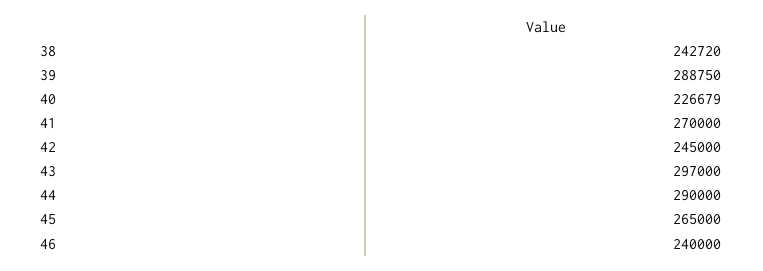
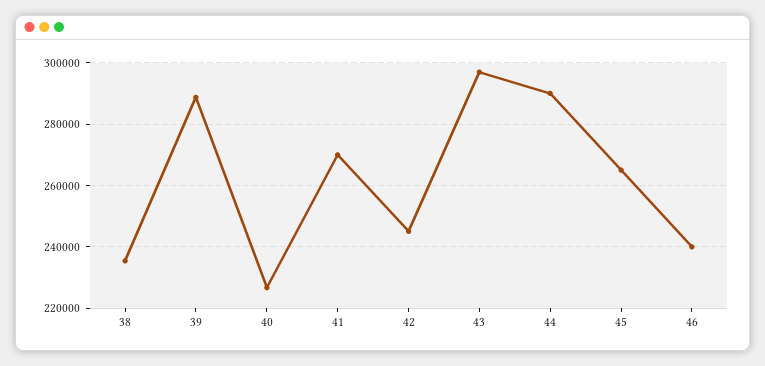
  {
-   "38": 242720,
+   "38": 236000,
    "39": 288750,
    "40": 226679,
    "41": 270000,
    "42": 245000,
    "43": 297000,
    "44": 290000,
    "45": 265000,
    "46": 240000
  }

